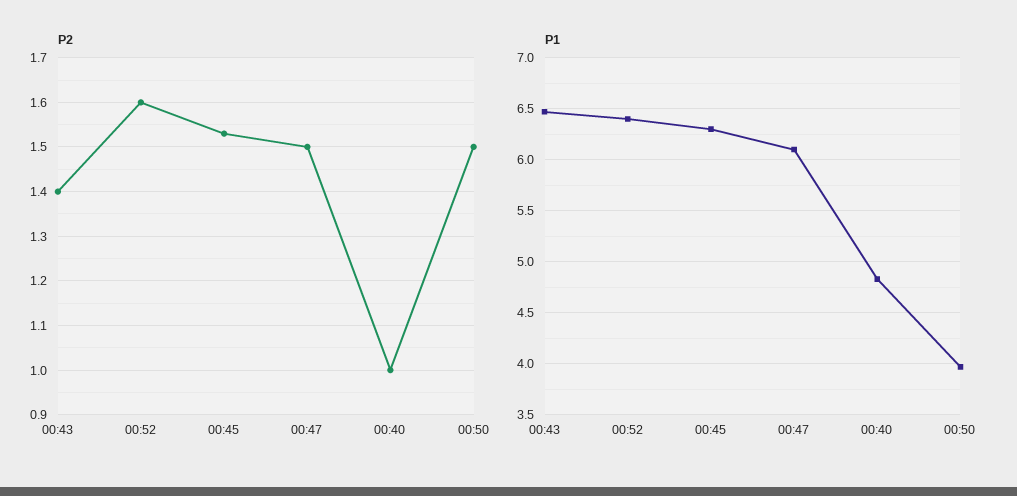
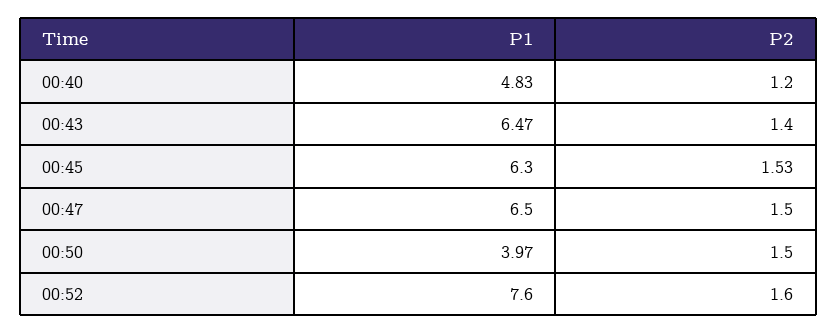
  {
    "P2": {
      "00:43": 1.4,
      "00:52": 1.6,
      "00:45": 1.53,
      "00:47": 1.5,
-     "00:40": 1,
+     "00:40": 1.2,
      "00:50": 1.5
    },
    "P1": {
      "00:43": 6.47,
-     "00:52": 6.4,
+     "00:52": 7.6,
      "00:45": 6.3,
-     "00:47": 6.1,
+     "00:47": 6.5,
      "00:40": 4.83,
      "00:50": 3.97
    }
  }

